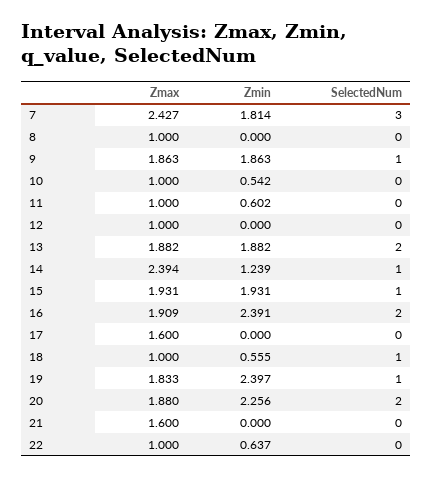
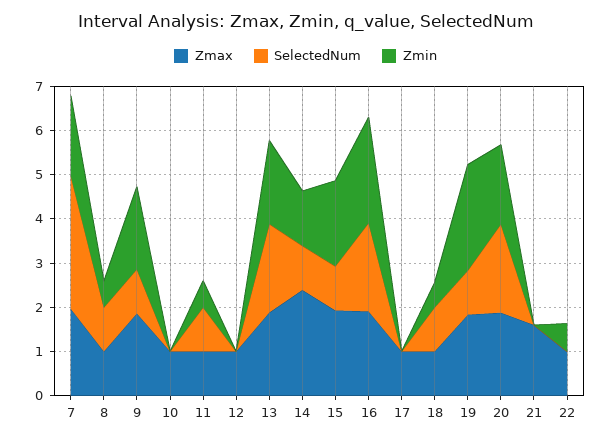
  {
    "Zmax": {
-     "7": 2.427,
+     "7": 2,
      "8": 1,
      "9": 1.863,
      "10": 1,
      "11": 1,
      "12": 1,
      "13": 1.882,
      "14": 2.394,
      "15": 1.931,
      "16": 1.909,
-     "17": 1.6,
+     "17": 1,
      "18": 1,
      "19": 1.833,
      "20": 1.88,
      "21": 1.6,
      "22": 1
    },
    "Zmin": {
      "7": 1.814,
-     "8": 0,
+     "8": 0.6,
      "9": 1.863,
-     "10": 0.542,
+     "10": 0,
      "11": 0.602,
      "12": 0,
      "13": 1.882,
      "14": 1.239,
      "15": 1.931,
      "16": 2.391,
      "17": 0,
      "18": 0.555,
      "19": 2.397,
-     "20": 2.256,
+     "20": 1.8,
      "21": 0,
      "22": 0.637
    },
    "SelectedNum": {
      "7": 3,
-     "8": 0,
+     "8": 1,
      "9": 1,
      "10": 0,
-     "11": 0,
+     "11": 1,
      "12": 0,
      "13": 2,
      "14": 1,
      "15": 1,
      "16": 2,
      "17": 0,
      "18": 1,
      "19": 1,
      "20": 2,
      "21": 0,
      "22": 0
    }
  }

